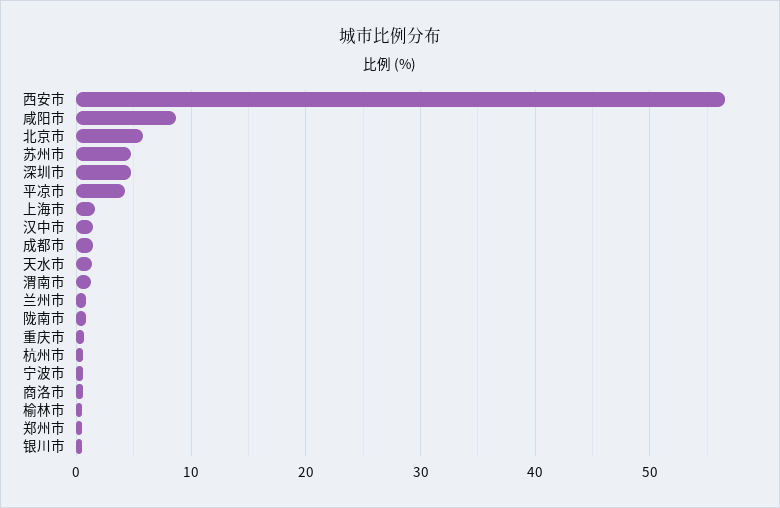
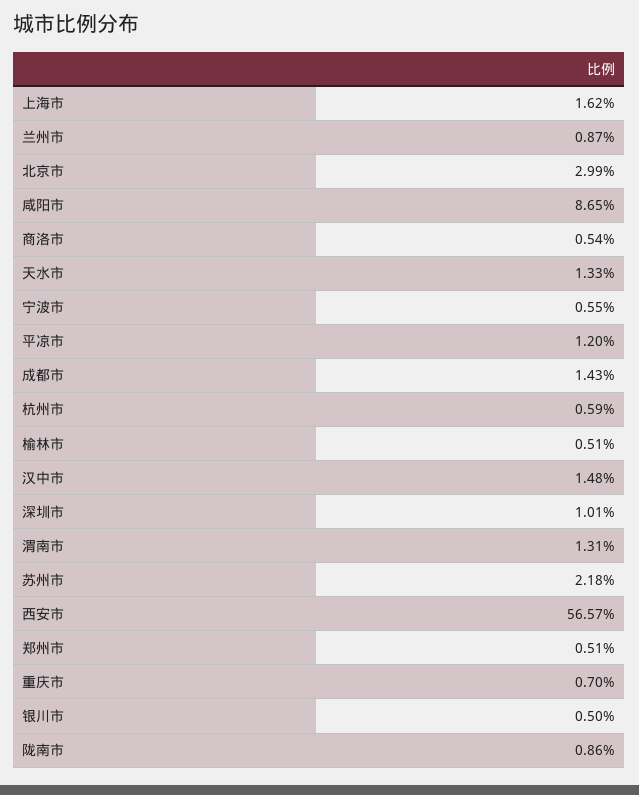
  {
    "西安市": 56.57,
    "咸阳市": 8.65,
-   "北京市": 6,
+   "北京市": 2.99,
-   "苏州市": 5,
+   "苏州市": 2.18,
-   "深圳市": 5,
+   "深圳市": 1.01,
-   "平凉市": 4,
+   "平凉市": 1.2,
    "上海市": 1.62,
    "汉中市": 1.48,
    "成都市": 1.43,
    "天水市": 1.33,
    "渭南市": 1.31,
    "兰州市": 0.87,
    "陇南市": 0.86,
    "重庆市": 0.7,
    "杭州市": 0.59,
    "宁波市": 0.55,
    "商洛市": 0.54,
    "榆林市": 0.51,
    "郑州市": 0.51,
    "银川市": 0.5
  }

